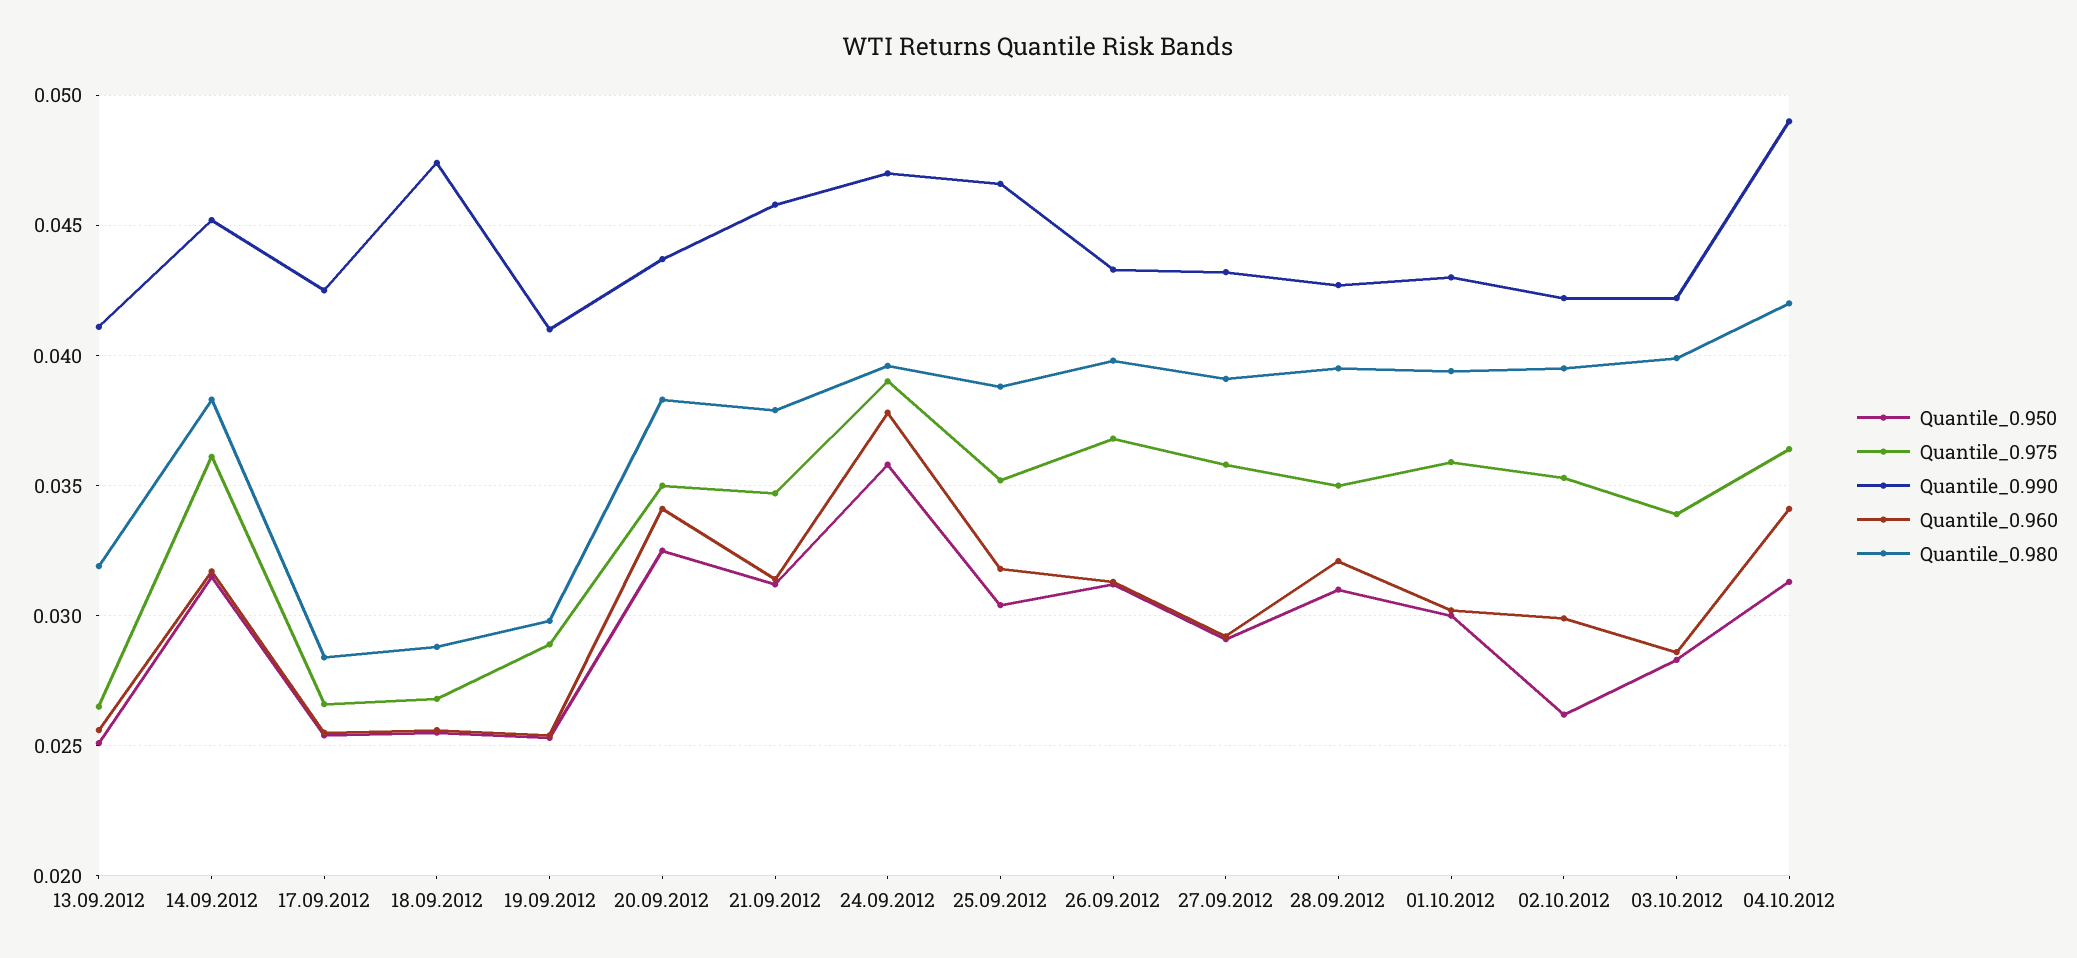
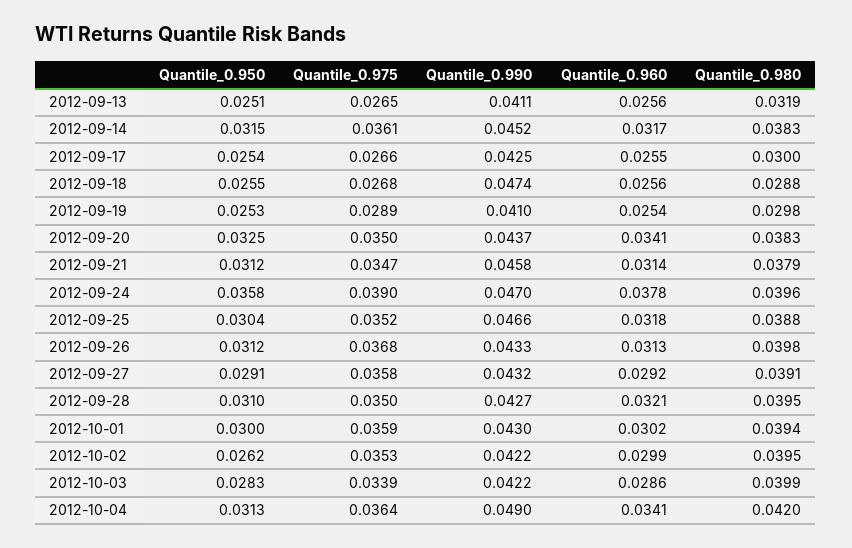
  {
    "Quantile_0.950": {
      "13.09.2012": 0.0251,
      "14.09.2012": 0.0315,
      "17.09.2012": 0.0254,
      "18.09.2012": 0.0255,
      "19.09.2012": 0.0253,
      "20.09.2012": 0.0325,
      "21.09.2012": 0.0312,
      "24.09.2012": 0.0358,
      "25.09.2012": 0.0304,
      "26.09.2012": 0.0312,
      "27.09.2012": 0.0291,
      "28.09.2012": 0.031,
      "01.10.2012": 0.03,
      "02.10.2012": 0.0262,
      "03.10.2012": 0.0283,
      "04.10.2012": 0.0313
    },
    "Quantile_0.975": {
      "13.09.2012": 0.0265,
      "14.09.2012": 0.0361,
      "17.09.2012": 0.0266,
      "18.09.2012": 0.0268,
      "19.09.2012": 0.0289,
      "20.09.2012": 0.035,
      "21.09.2012": 0.0347,
      "24.09.2012": 0.039,
      "25.09.2012": 0.0352,
      "26.09.2012": 0.0368,
      "27.09.2012": 0.0358,
      "28.09.2012": 0.035,
      "01.10.2012": 0.0359,
      "02.10.2012": 0.0353,
      "03.10.2012": 0.0339,
      "04.10.2012": 0.0364
    },
    "Quantile_0.990": {
      "13.09.2012": 0.0411,
      "14.09.2012": 0.0452,
      "17.09.2012": 0.0425,
      "18.09.2012": 0.0474,
      "19.09.2012": 0.041,
      "20.09.2012": 0.0437,
      "21.09.2012": 0.0458,
      "24.09.2012": 0.047,
      "25.09.2012": 0.0466,
      "26.09.2012": 0.0433,
      "27.09.2012": 0.0432,
      "28.09.2012": 0.0427,
      "01.10.2012": 0.043,
      "02.10.2012": 0.0422,
      "03.10.2012": 0.0422,
      "04.10.2012": 0.049
    },
    "Quantile_0.960": {
      "13.09.2012": 0.0256,
      "14.09.2012": 0.0317,
      "17.09.2012": 0.0255,
      "18.09.2012": 0.0256,
      "19.09.2012": 0.0254,
      "20.09.2012": 0.0341,
      "21.09.2012": 0.0314,
      "24.09.2012": 0.0378,
      "25.09.2012": 0.0318,
      "26.09.2012": 0.0313,
      "27.09.2012": 0.0292,
      "28.09.2012": 0.0321,
      "01.10.2012": 0.0302,
      "02.10.2012": 0.0299,
      "03.10.2012": 0.0286,
      "04.10.2012": 0.0341
    },
    "Quantile_0.980": {
      "13.09.2012": 0.0319,
      "14.09.2012": 0.0383,
-     "17.09.2012": 0.0285,
+     "17.09.2012": 0.03,
      "18.09.2012": 0.0288,
      "19.09.2012": 0.0298,
      "20.09.2012": 0.0383,
      "21.09.2012": 0.0379,
      "24.09.2012": 0.0396,
      "25.09.2012": 0.0388,
      "26.09.2012": 0.0398,
      "27.09.2012": 0.0391,
      "28.09.2012": 0.0395,
      "01.10.2012": 0.0394,
      "02.10.2012": 0.0395,
      "03.10.2012": 0.0399,
      "04.10.2012": 0.042
    }
  }

